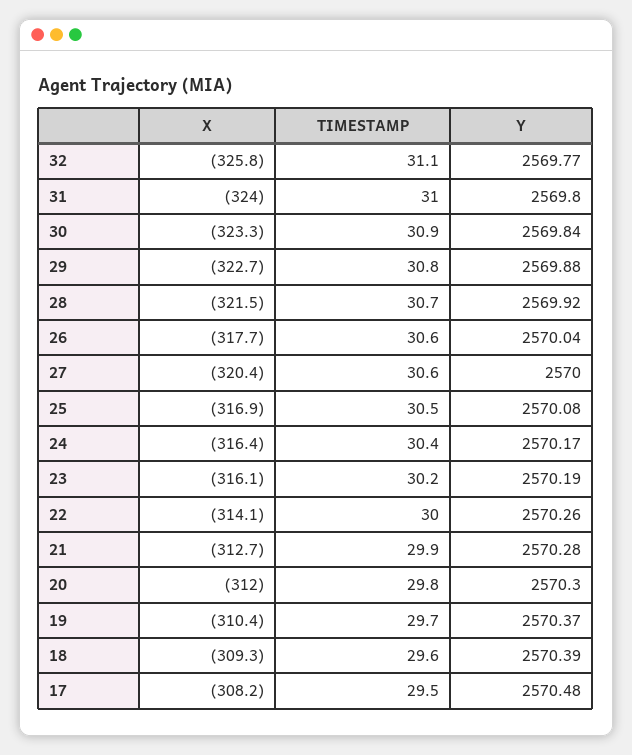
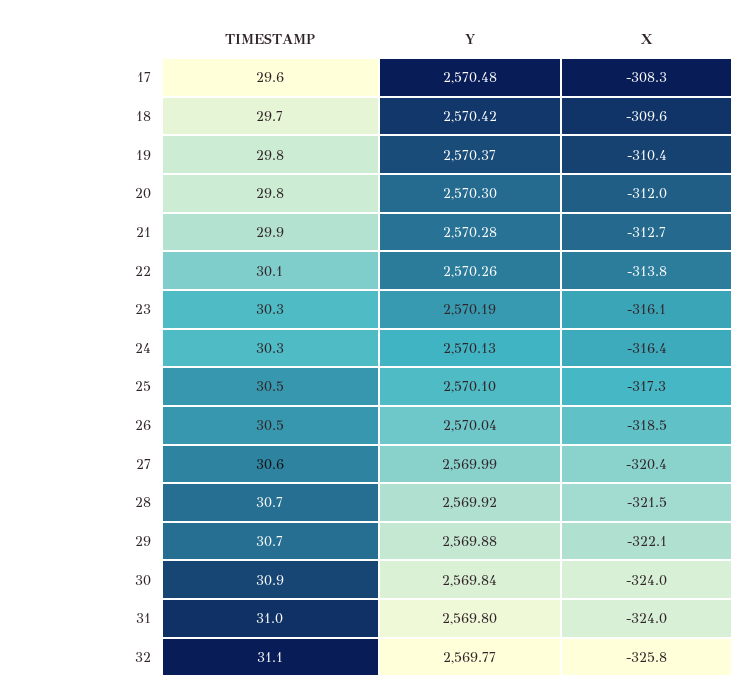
  {
    "X": {
      "32": -325.8,
      "31": -324,
-     "30": -323.3,
+     "30": -324,
-     "29": -322.7,
+     "29": -322.1,
      "28": -321.5,
-     "26": -317.7,
+     "26": -318.5,
      "27": -320.4,
-     "25": -316.9,
+     "25": -317.3,
      "24": -316.4,
      "23": -316.1,
-     "22": -314.1,
+     "22": -313.8,
      "21": -312.7,
      "20": -312,
      "19": -310.4,
-     "18": -309.3,
+     "18": -309.6,
-     "17": -308.2
+     "17": -308.3
    },
    "TIMESTAMP": {
      "32": 31.1,
      "31": 31,
      "30": 30.9,
-     "29": 30.8,
+     "29": 30.7,
      "28": 30.7,
-     "26": 30.6,
+     "26": 30.5,
      "27": 30.6,
      "25": 30.5,
-     "24": 30.4,
+     "24": 30.3,
-     "23": 30.2,
+     "23": 30.3,
-     "22": 30,
+     "22": 30.1,
      "21": 29.9,
      "20": 29.8,
-     "19": 29.7,
+     "19": 29.8,
-     "18": 29.6,
+     "18": 29.7,
-     "17": 29.5
+     "17": 29.6
    },
    "Y": {
      "32": 2569.77,
      "31": 2569.8,
      "30": 2569.84,
      "29": 2569.88,
      "28": 2569.92,
      "26": 2570.04,
-     "27": 2570,
+     "27": 2569.99,
-     "25": 2570.08,
+     "25": 2570.1,
-     "24": 2570.17,
+     "24": 2570.13,
      "23": 2570.19,
      "22": 2570.26,
      "21": 2570.28,
      "20": 2570.3,
      "19": 2570.37,
-     "18": 2570.39,
+     "18": 2570.42,
      "17": 2570.48
    }
  }

